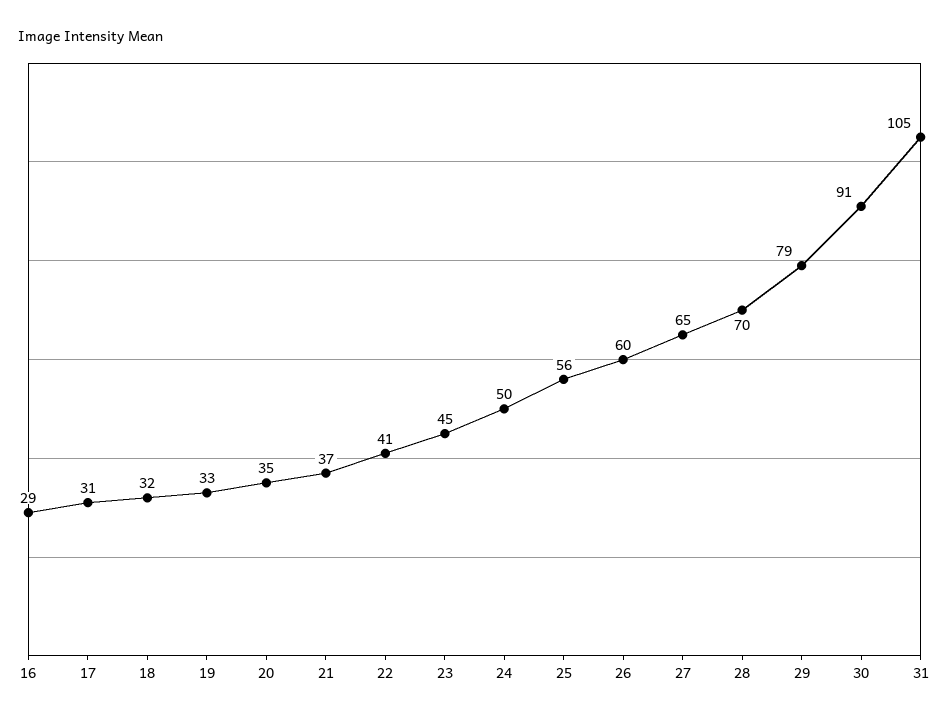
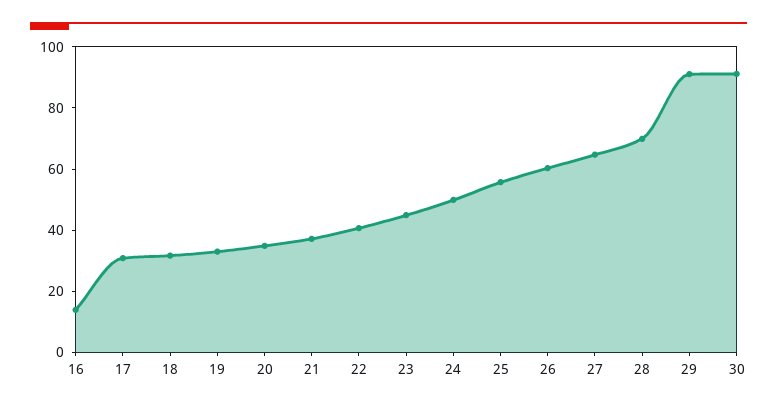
  {
-   "16": 29,
+   "16": 15,
    "17": 31,
    "18": 32,
    "19": 33,
    "20": 35,
    "21": 37,
    "22": 41,
    "23": 45,
    "24": 50,
    "25": 56,
    "26": 60,
    "27": 65,
    "28": 70,
-   "29": 79,
+   "29": 90,
-   "30": 91,
+   "30": 91
-   "31": 105
  }

